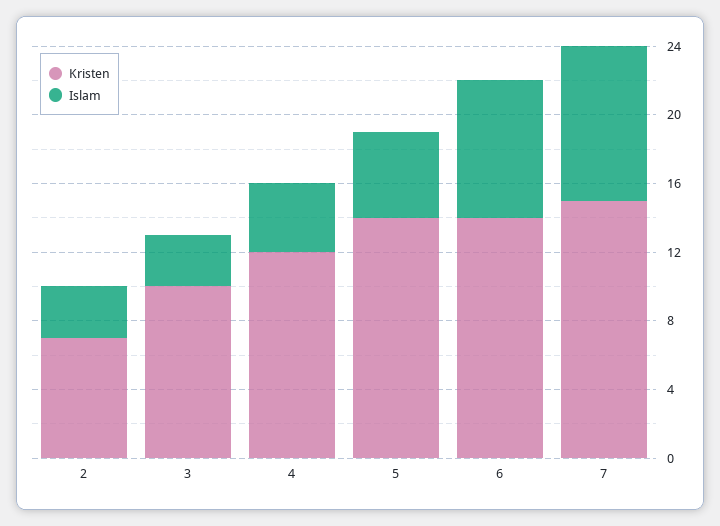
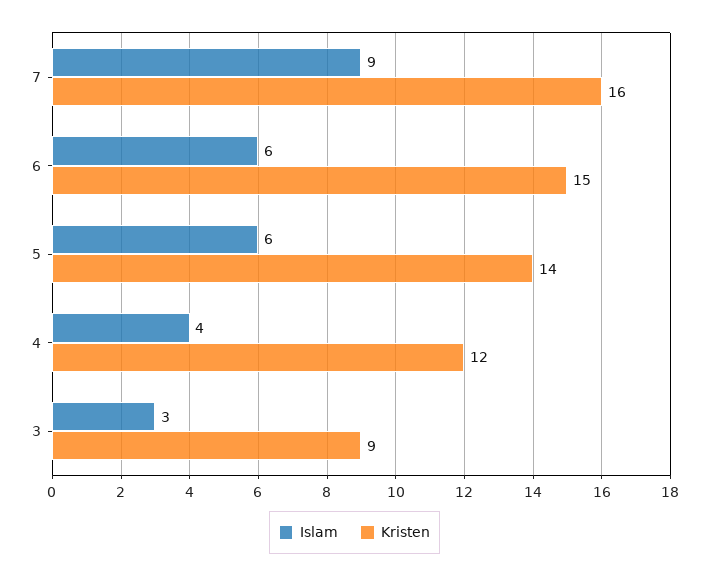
  {
    "Kristen": {
-     "2": 7,
-     "3": 10,
+     "3": 9,
      "4": 12,
      "5": 14,
-     "6": 14,
+     "6": 15,
-     "7": 15
+     "7": 16
    },
    "Islam": {
-     "2": 3,
      "3": 3,
      "4": 4,
-     "5": 5,
+     "5": 6,
-     "6": 8,
+     "6": 6,
      "7": 9
    }
  }

